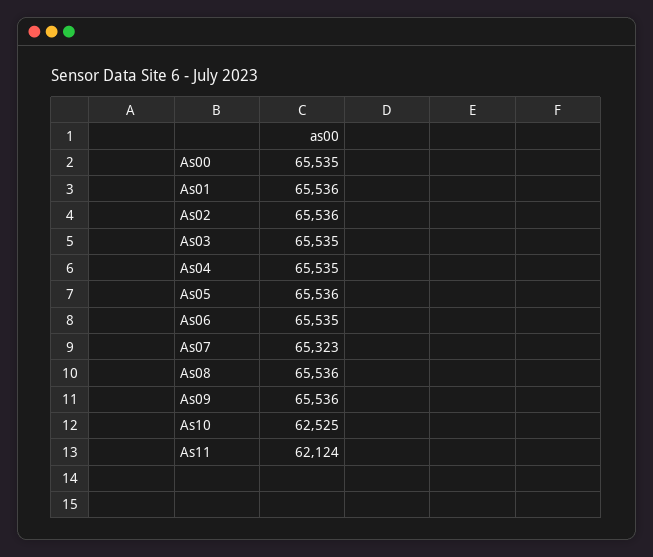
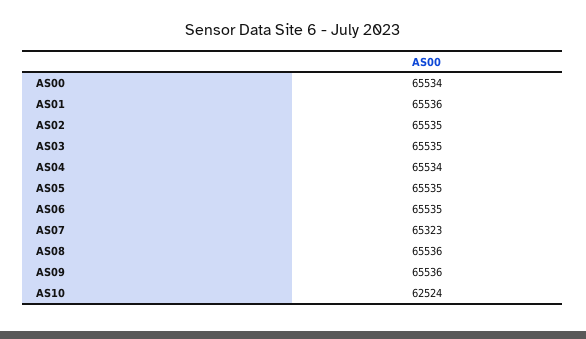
  {
-   "As00": 65535,
+   "As00": 65534,
    "As01": 65536,
-   "As02": 65536,
+   "As02": 65535,
    "As03": 65535,
-   "As04": 65535,
+   "As04": 65534,
-   "As05": 65536,
+   "As05": 65535,
    "As06": 65535,
    "As07": 65323,
    "As08": 65536,
    "As09": 65536,
-   "As10": 62525,
+   "As10": 62524
-   "As11": 62124
  }

